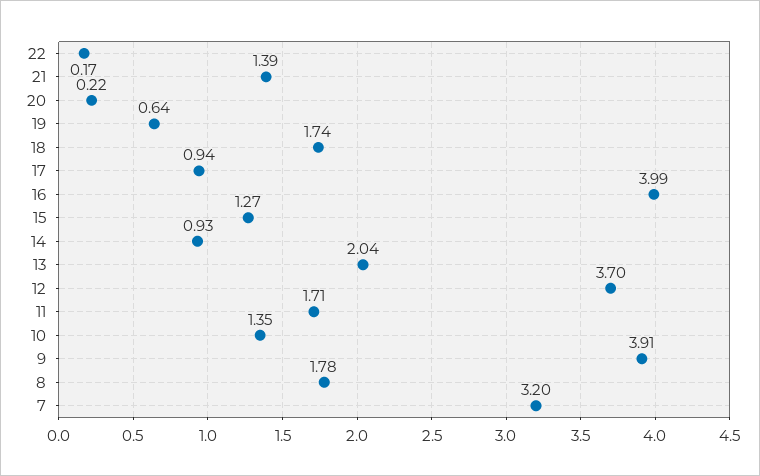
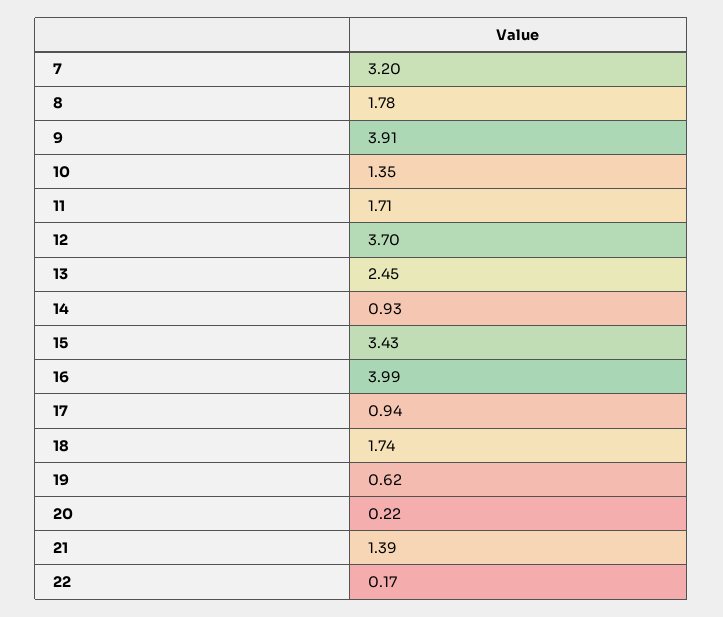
  {
    "22": 0.17,
    "21": 1.39,
    "20": 0.22,
-   "19": 0.64,
+   "19": 0.62,
    "18": 1.74,
    "17": 0.94,
    "16": 3.99,
-   "15": 1.27,
+   "15": 3.43,
    "14": 0.93,
-   "13": 2.04,
+   "13": 2.45,
    "12": 3.7,
    "11": 1.71,
    "10": 1.35,
    "9": 3.91,
    "8": 1.78,
    "7": 3.2
  }

